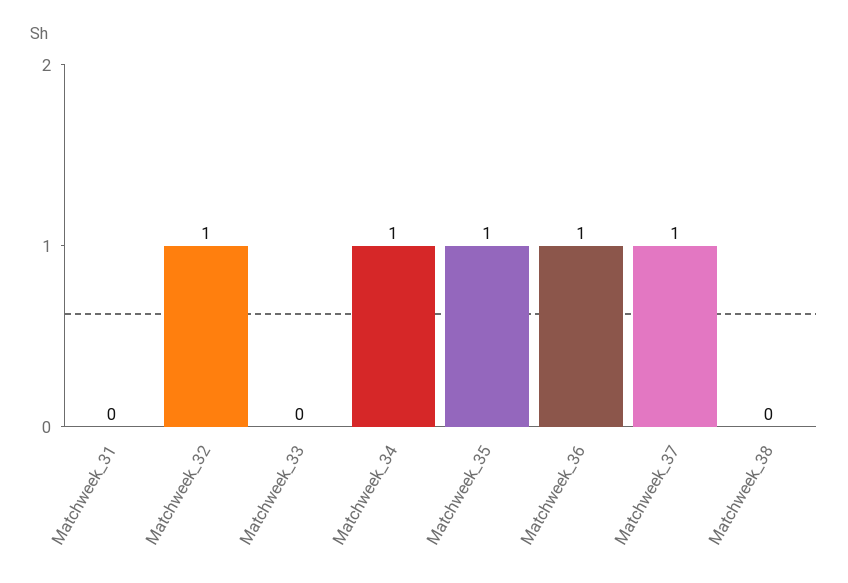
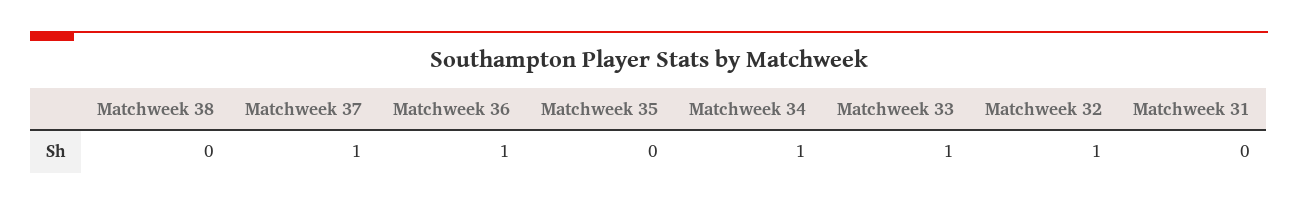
  {
    "Matchweek_31": 0,
    "Matchweek_32": 1,
-   "Matchweek_33": 0,
+   "Matchweek_33": 1,
    "Matchweek_34": 1,
-   "Matchweek_35": 1,
+   "Matchweek_35": 0,
    "Matchweek_36": 1,
    "Matchweek_37": 1,
    "Matchweek_38": 0
  }

